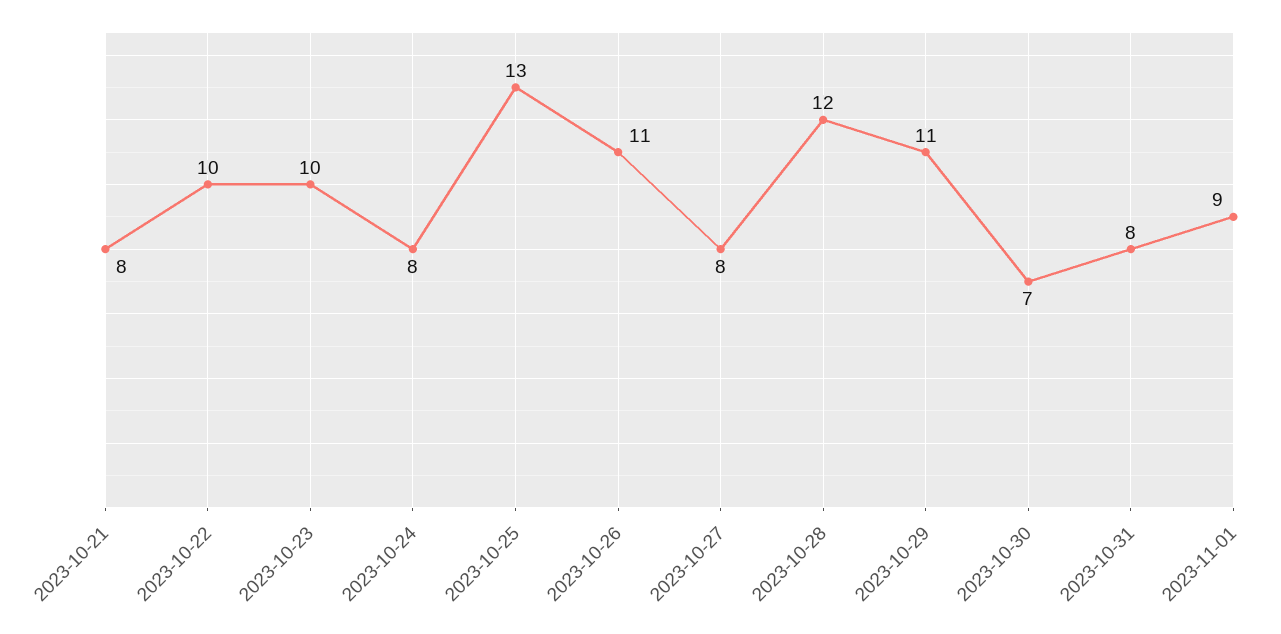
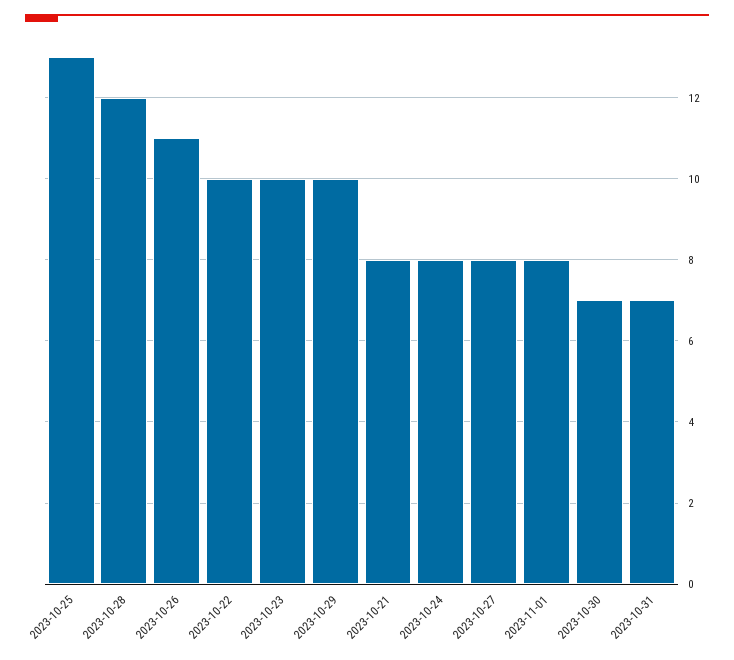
  {
    "2023-10-21": 8,
    "2023-10-22": 10,
    "2023-10-23": 10,
    "2023-10-24": 8,
    "2023-10-25": 13,
    "2023-10-26": 11,
    "2023-10-27": 8,
    "2023-10-28": 12,
-   "2023-10-29": 11,
+   "2023-10-29": 10,
    "2023-10-30": 7,
-   "2023-10-31": 8,
+   "2023-10-31": 7,
-   "2023-11-01": 9
+   "2023-11-01": 8
  }

